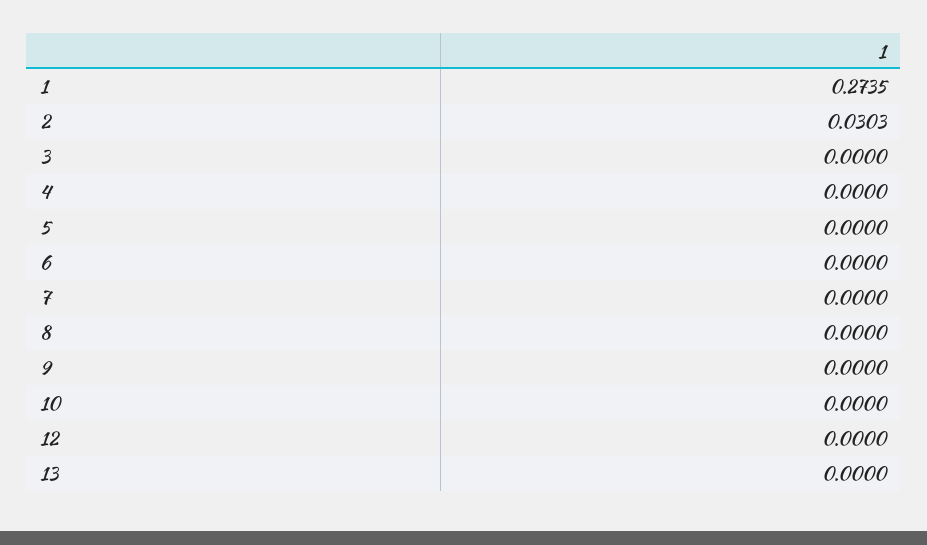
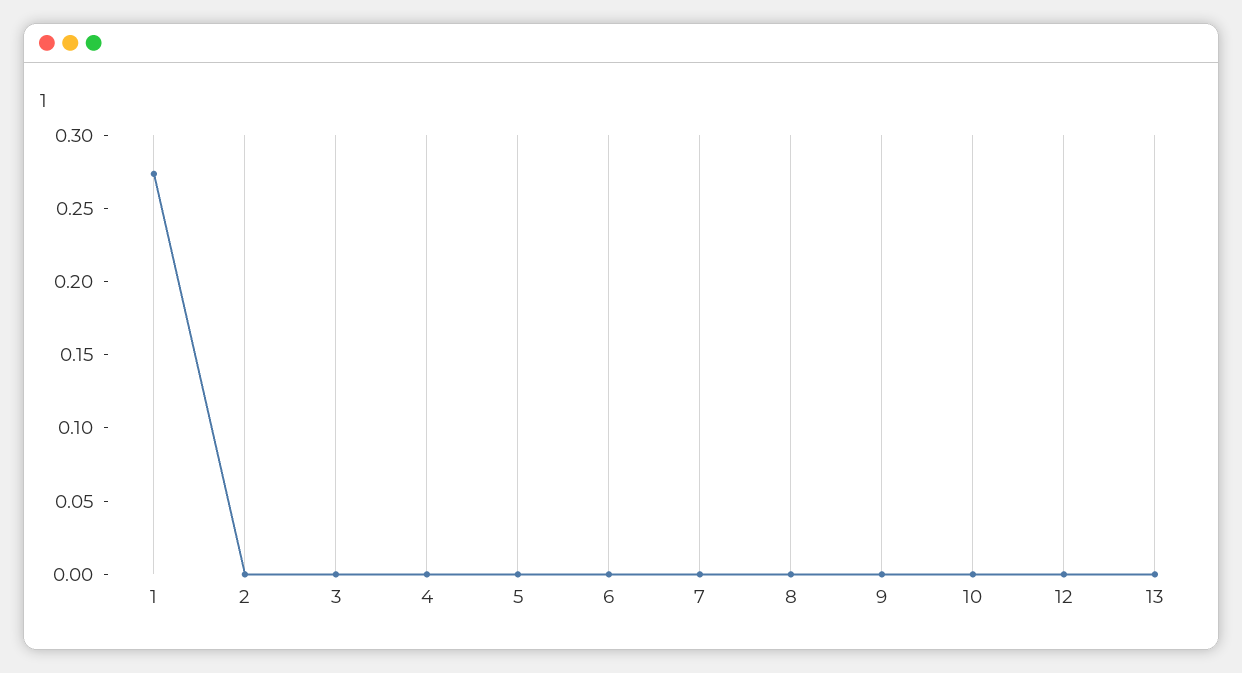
  {
    "1": 0.2735,
-   "2": 0.0303,
+   "2": 0,
    "3": 0,
    "4": 0,
    "5": 0,
    "6": 0,
    "7": 0,
    "8": 0,
    "9": 0,
    "10": 0,
    "12": 0,
    "13": 0
  }

